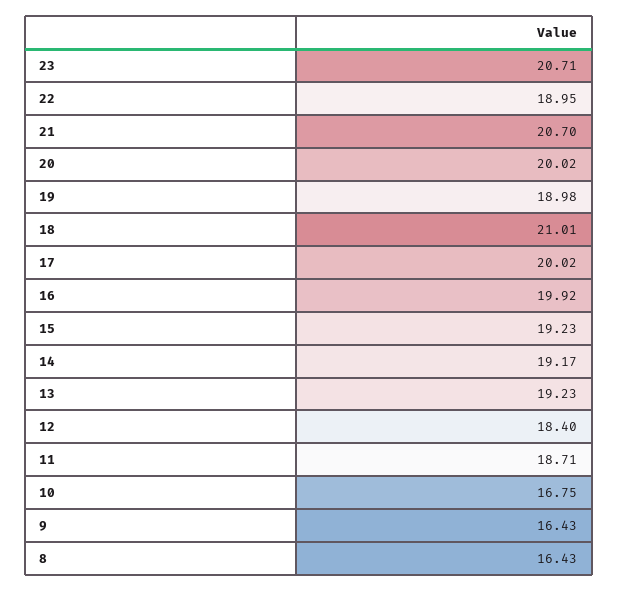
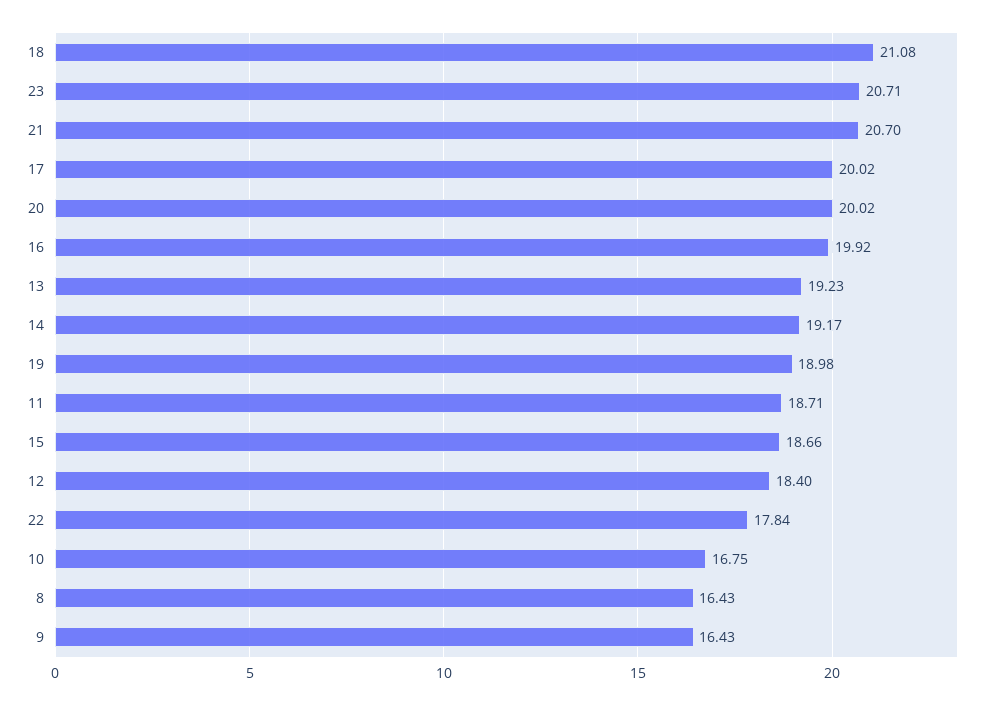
  {
    "23": 20.71,
-   "22": 18.95,
+   "22": 17.84,
    "21": 20.7,
    "20": 20.02,
    "19": 18.98,
-   "18": 21.01,
+   "18": 21.08,
    "17": 20.02,
    "16": 19.92,
-   "15": 19.23,
+   "15": 18.66,
    "14": 19.17,
    "13": 19.23,
    "12": 18.4,
    "11": 18.71,
    "10": 16.75,
    "9": 16.43,
    "8": 16.43
  }

